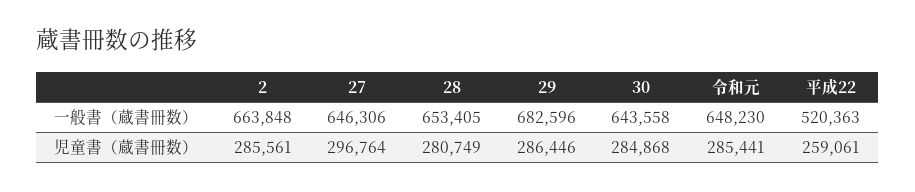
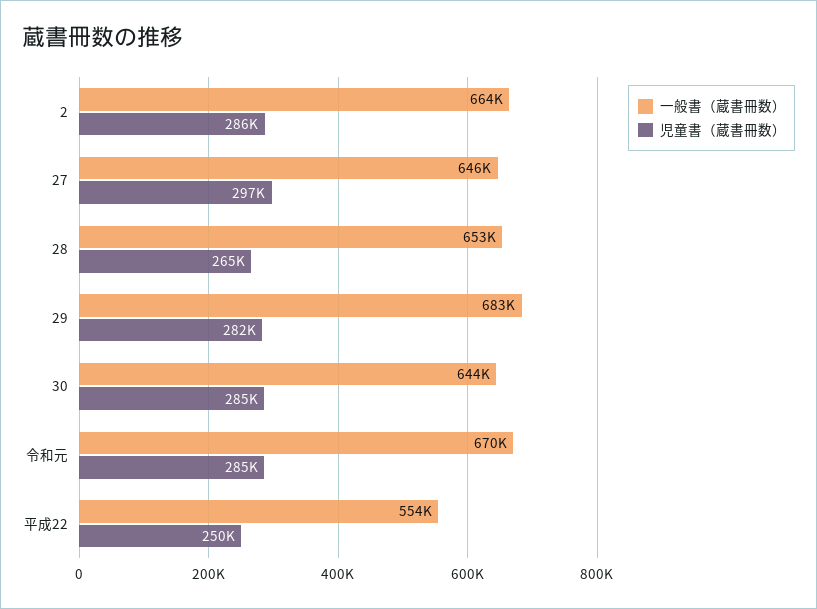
  {
    "一般書（蔵書冊数）": {
      "2": 663848,
      "27": 646306,
      "28": 653405,
      "29": 682596,
      "30": 643558,
-     "令和元": 648230,
+     "令和元": 670000,
-     "平成22": 520363
+     "平成22": 554000
    },
    "児童書（蔵書冊数）": {
      "2": 285561,
      "27": 296764,
-     "28": 280749,
+     "28": 265000,
-     "29": 286446,
+     "29": 282000,
      "30": 284868,
      "令和元": 285441,
-     "平成22": 259061
+     "平成22": 250000
    }
  }

